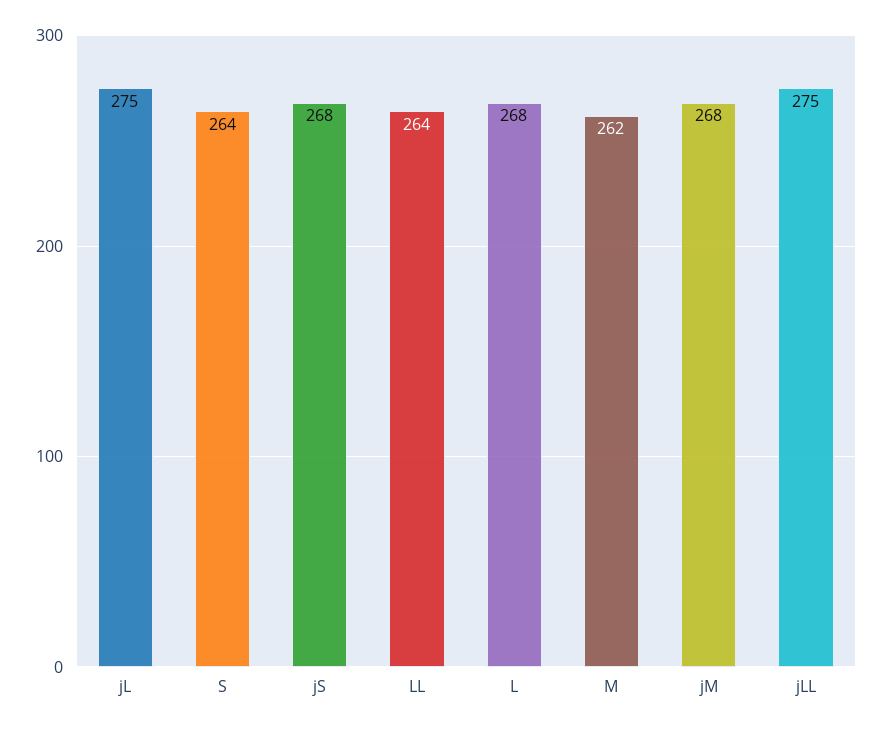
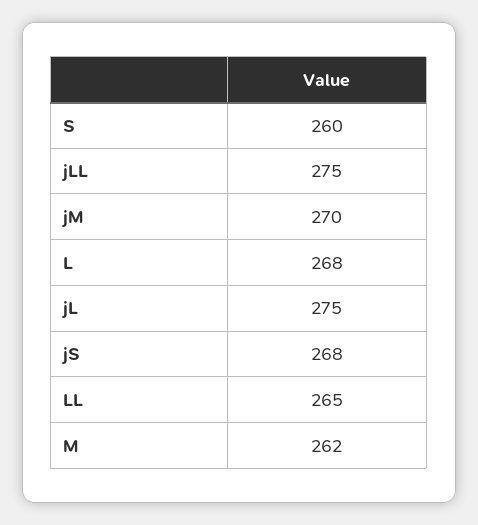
  {
    "jL": 275,
-   "S": 264,
+   "S": 260,
    "jS": 268,
-   "LL": 264,
+   "LL": 265,
    "L": 268,
    "M": 262,
-   "jM": 268,
+   "jM": 270,
    "jLL": 275
  }

